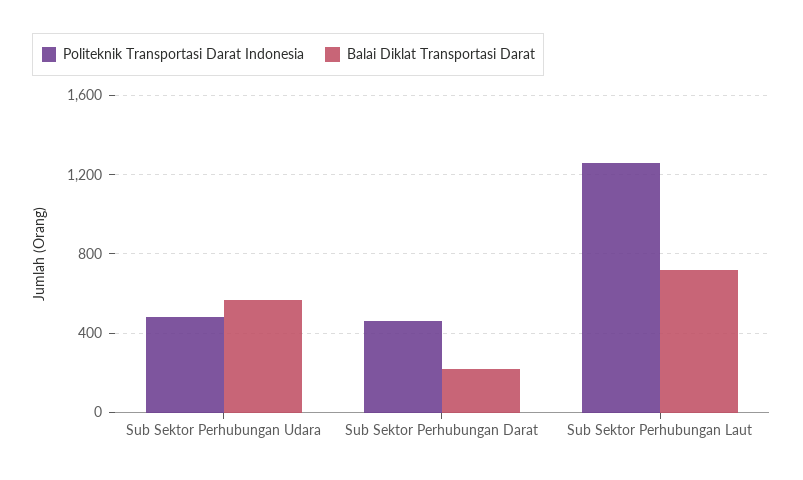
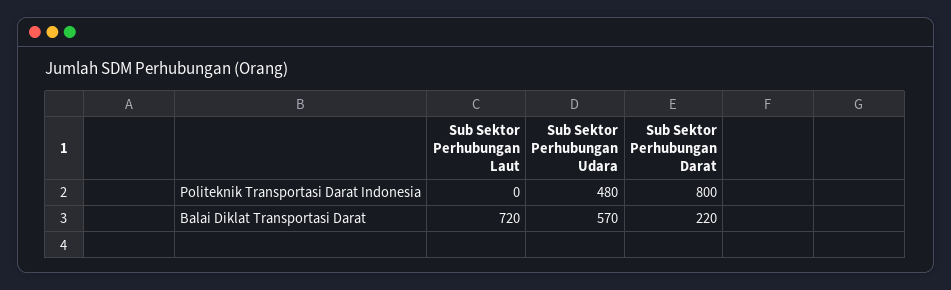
  {
    "Politeknik Transportasi Darat Indonesia": {
      "Sub Sektor Perhubungan Udara": 480,
-     "Sub Sektor Perhubungan Darat": 450,
+     "Sub Sektor Perhubungan Darat": 800,
-     "Sub Sektor Perhubungan Laut": 1250
+     "Sub Sektor Perhubungan Laut": 0
    },
    "Balai Diklat Transportasi Darat": {
      "Sub Sektor Perhubungan Udara": 570,
      "Sub Sektor Perhubungan Darat": 220,
      "Sub Sektor Perhubungan Laut": 720
    }
  }

